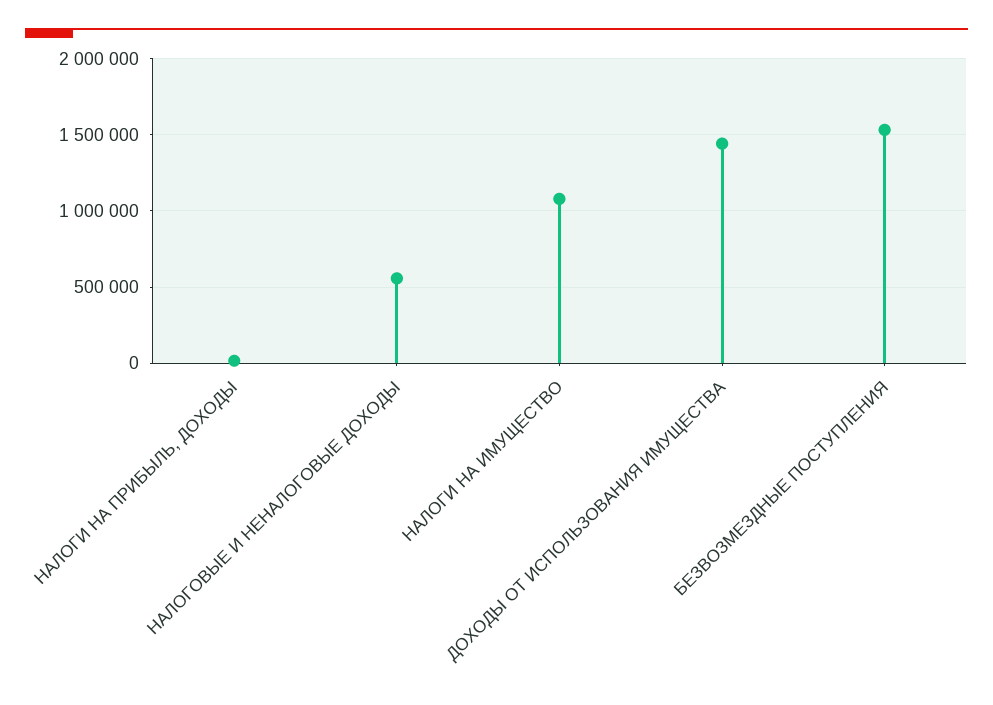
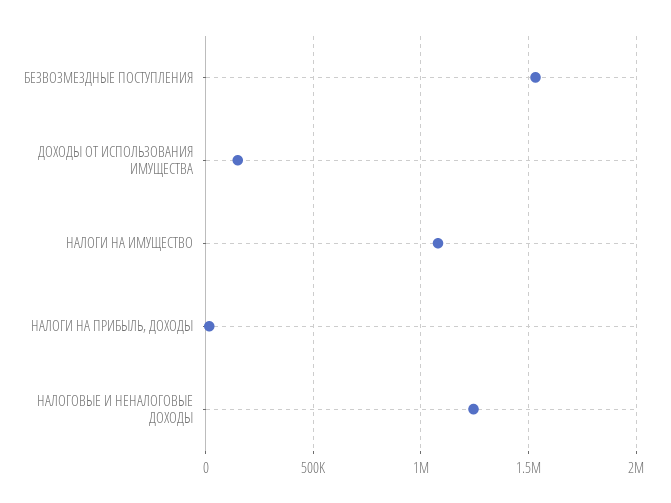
  {
    "НАЛОГИ НА ПРИБЫЛЬ, ДОХОДЫ": 0,
-   "НАЛОГОВЫЕ И НЕНАЛОГОВЫЕ ДОХОДЫ": 550000,
+   "НАЛОГОВЫЕ И НЕНАЛОГОВЫЕ ДОХОДЫ": 1250000,
    "НАЛОГИ НА ИМУЩЕСТВО": 1100000,
-   "ДОХОДЫ ОТ ИСПОЛЬЗОВАНИЯ ИМУЩЕСТВА": 1450000,
+   "ДОХОДЫ ОТ ИСПОЛЬЗОВАНИЯ ИМУЩЕСТВА": 150000,
    "БЕЗВОЗМЕЗДНЫЕ ПОСТУПЛЕНИЯ": 1550000
  }

